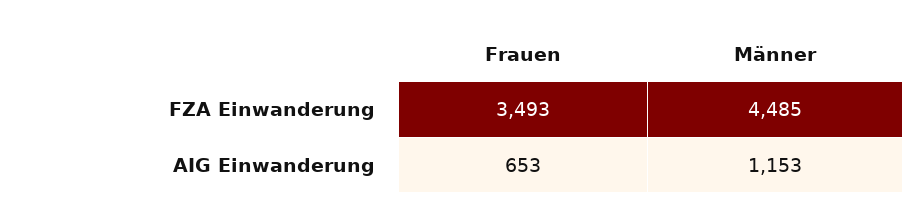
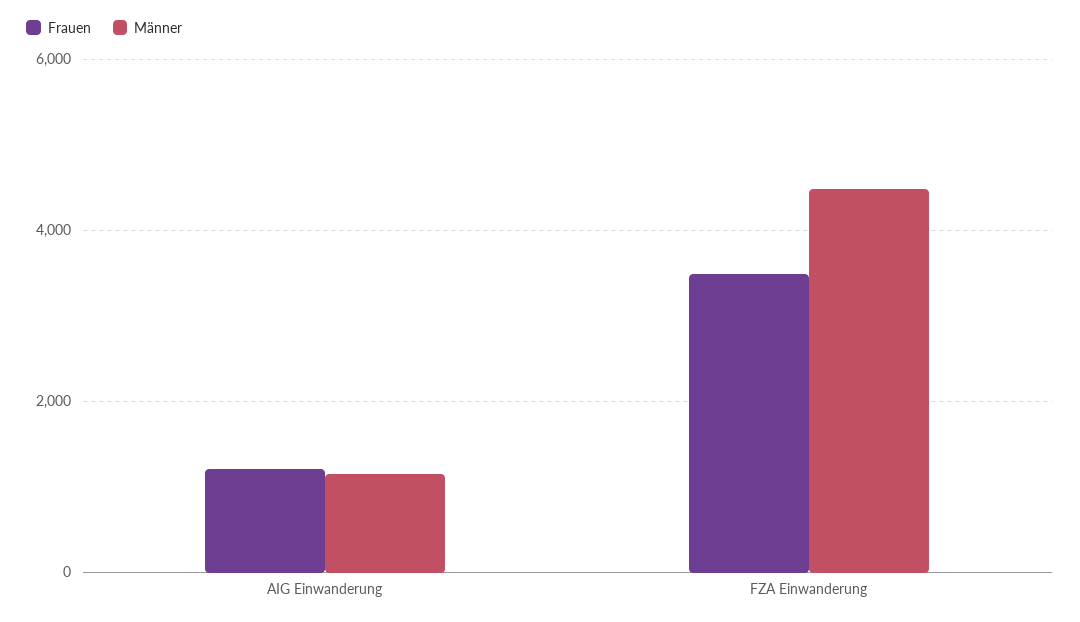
  {
    "Frauen": {
      "FZA Einwanderung": 3493,
-     "AIG Einwanderung": 653
+     "AIG Einwanderung": 1200
    },
    "Männer": {
      "FZA Einwanderung": 4485,
      "AIG Einwanderung": 1153
    }
  }

